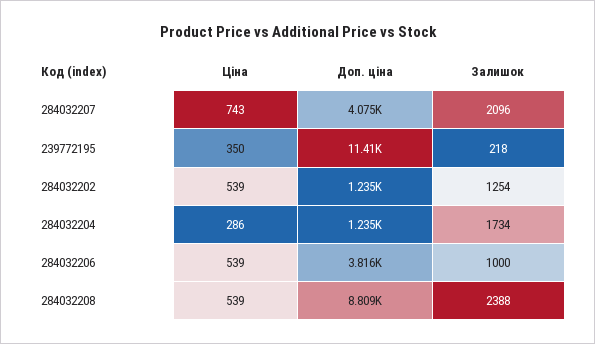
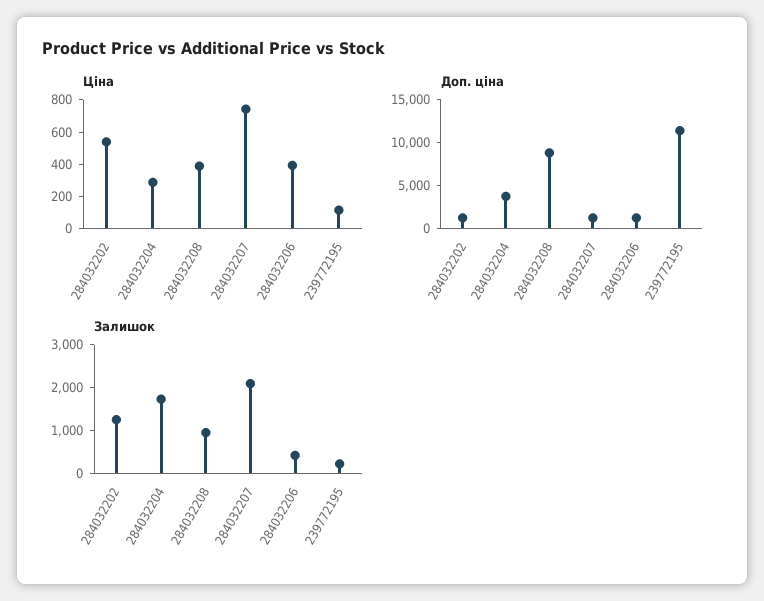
  {
    "Ціна": {
      "284032207": 743,
-     "239772195": 350,
+     "239772195": 100,
      "284032202": 539,
      "284032204": 286,
-     "284032206": 539,
+     "284032206": 400,
-     "284032208": 539
+     "284032208": 400
    },
    "Доп. ціна": {
-     "284032207": 4075,
+     "284032207": 1000,
      "239772195": 11410,
      "284032202": 1235,
-     "284032204": 1235,
+     "284032204": 4000,
-     "284032206": 3816,
+     "284032206": 1000,
      "284032208": 8809
    },
    "Залишок": {
      "284032207": 2096,
      "239772195": 218,
      "284032202": 1254,
      "284032204": 1734,
-     "284032206": 1000,
+     "284032206": 400,
-     "284032208": 2388
+     "284032208": 1000
    }
  }

